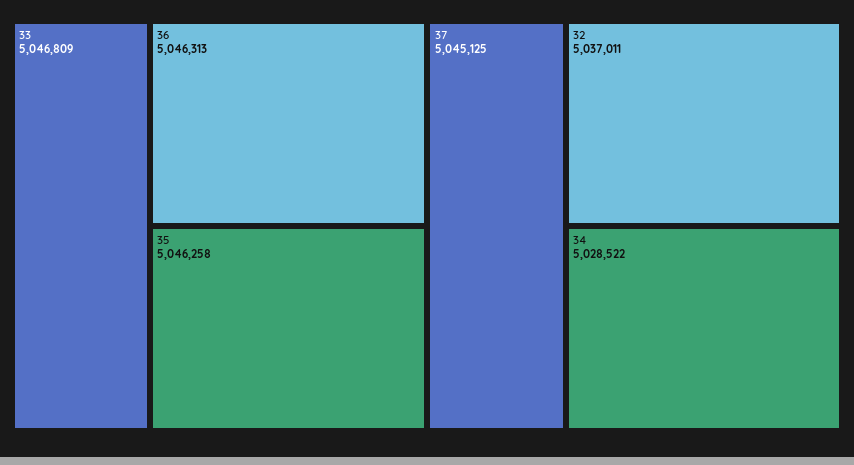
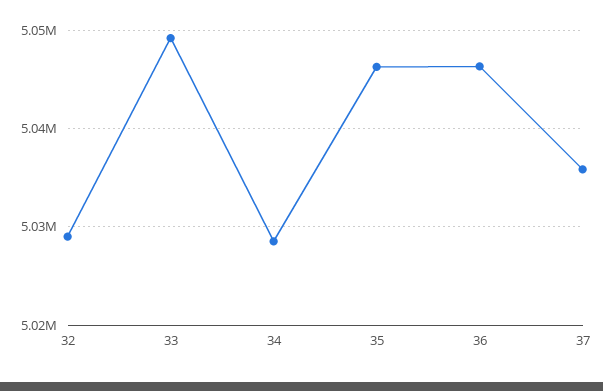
  {
-   "33": 5046809,
+   "33": 5049000,
    "36": 5046313,
    "35": 5046258,
-   "37": 5045125,
+   "37": 5036000,
-   "32": 5037011,
+   "32": 5029000,
    "34": 5028522
  }

